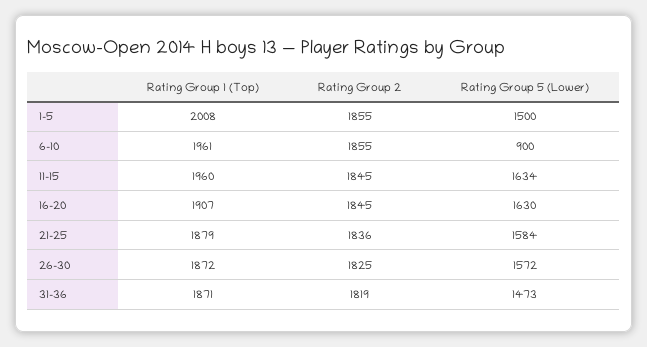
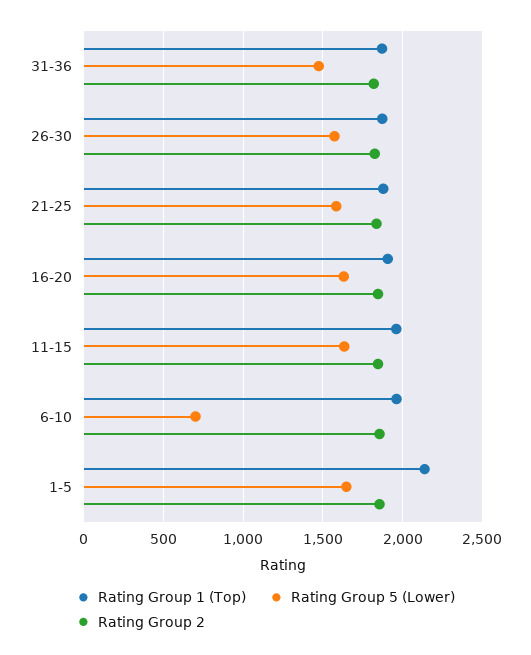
  {
    "Rating Group 1 (Top)": {
-     "1-5": 2008,
+     "1-5": 2150,
      "6-10": 1961,
      "11-15": 1960,
      "16-20": 1907,
      "21-25": 1879,
      "26-30": 1872,
      "31-36": 1871
    },
    "Rating Group 2": {
      "1-5": 1855,
      "6-10": 1855,
      "11-15": 1845,
      "16-20": 1845,
      "21-25": 1836,
      "26-30": 1825,
      "31-36": 1819
    },
    "Rating Group 5 (Lower)": {
-     "1-5": 1500,
+     "1-5": 1650,
-     "6-10": 900,
+     "6-10": 700,
      "11-15": 1634,
      "16-20": 1630,
      "21-25": 1584,
      "26-30": 1572,
      "31-36": 1473
    }
  }

